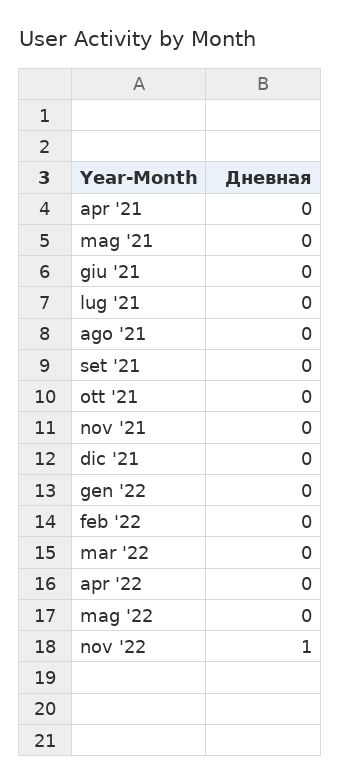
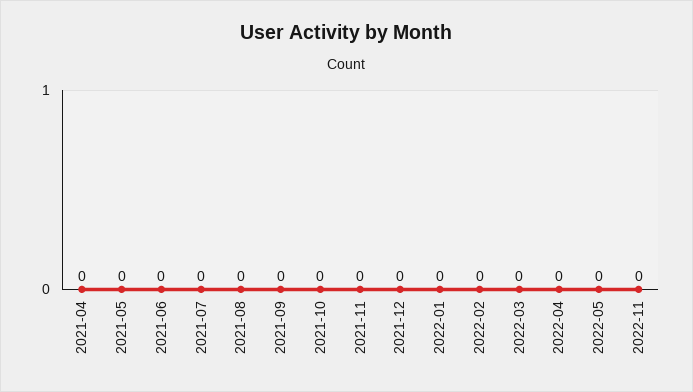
  {
    "apr '21": 0,
    "mag '21": 0,
    "giu '21": 0,
    "lug '21": 0,
    "ago '21": 0,
    "set '21": 0,
    "ott '21": 0,
    "nov '21": 0,
    "dic '21": 0,
    "gen '22": 0,
    "feb '22": 0,
    "mar '22": 0,
    "apr '22": 0,
    "mag '22": 0,
-   "nov '22": 1
+   "nov '22": 0
  }

